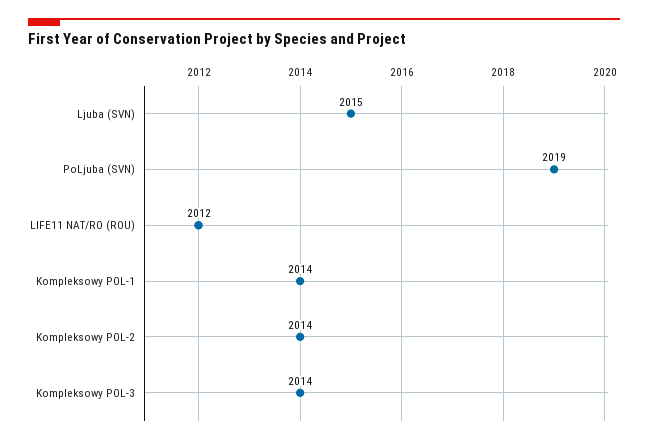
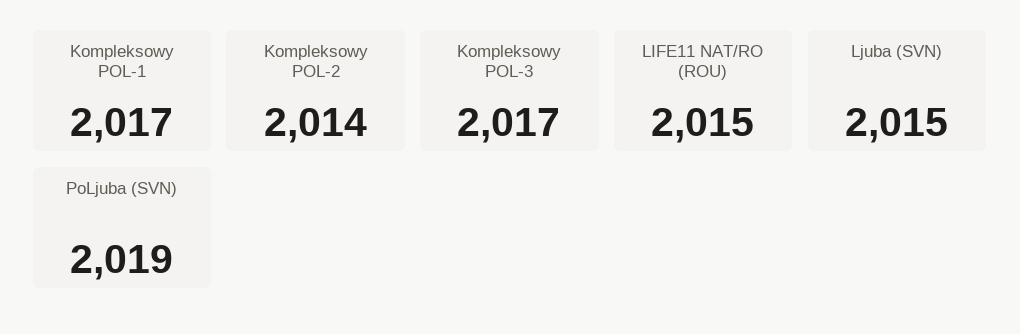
  {
    "Ljuba (SVN)": 2015,
    "PoLjuba (SVN)": 2019,
-   "LIFE11 NAT/RO (ROU)": 2012,
+   "LIFE11 NAT/RO (ROU)": 2015,
-   "Kompleksowy POL-1": 2014,
+   "Kompleksowy POL-1": 2017,
    "Kompleksowy POL-2": 2014,
-   "Kompleksowy POL-3": 2014
+   "Kompleksowy POL-3": 2017
  }

